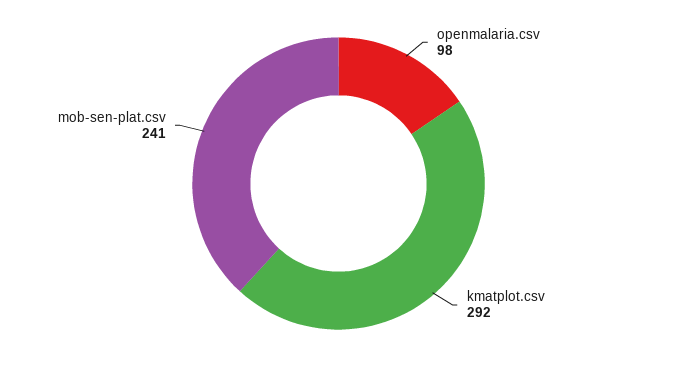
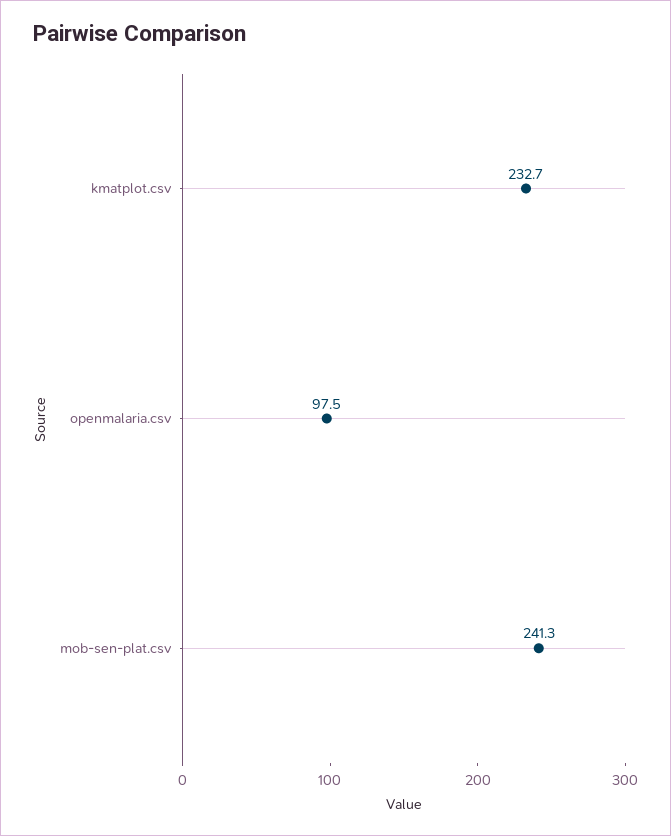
  {
    "openmalaria.csv": 97.5,
-   "kmatplot.csv": 292,
+   "kmatplot.csv": 232.7,
    "mob-sen-plat.csv": 241.3
  }

